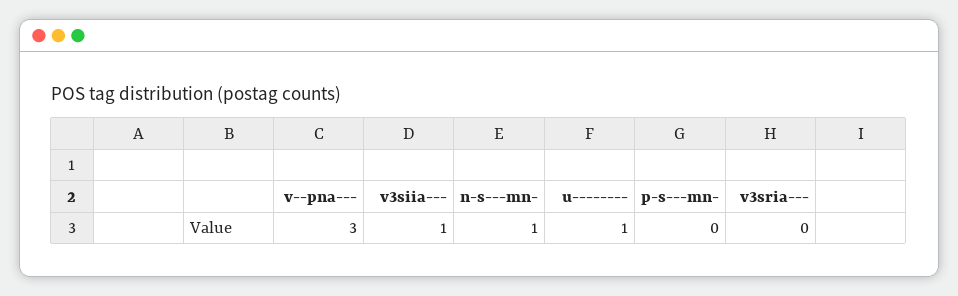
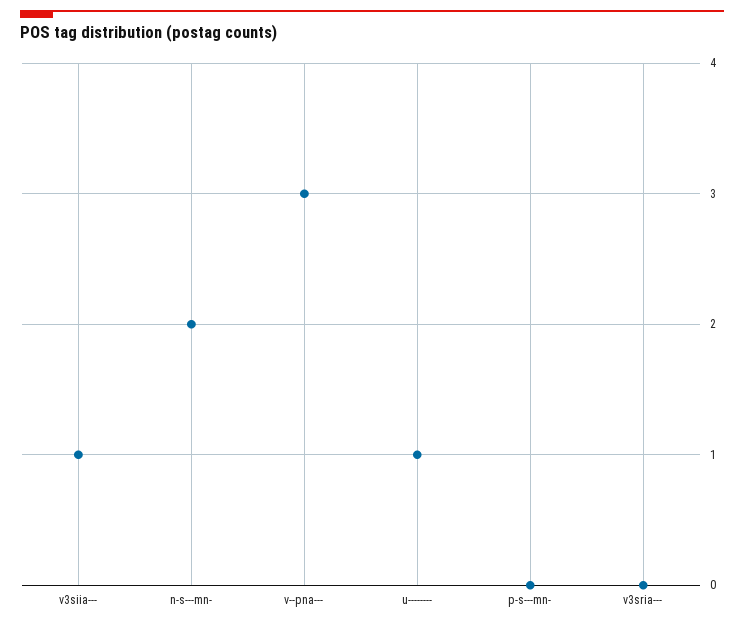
  {
    "v--pna---": 3,
    "v3siia---": 1,
-   "n-s---mn-": 1,
+   "n-s---mn-": 2,
    "u--------": 1,
    "p-s---mn-": 0,
    "v3sria---": 0
  }

